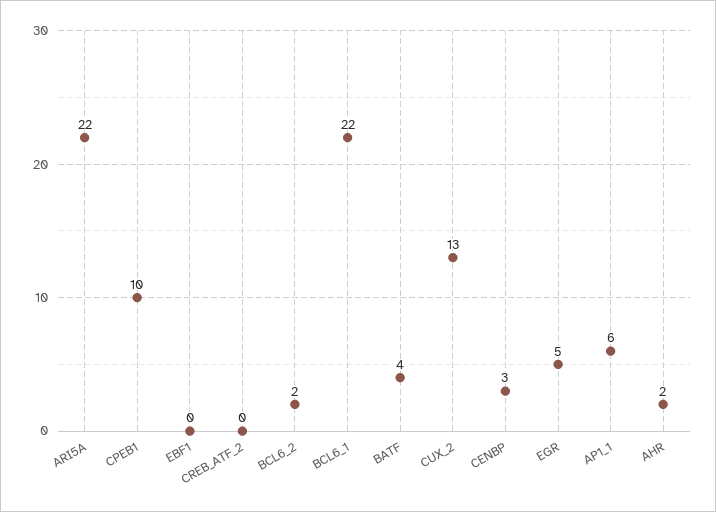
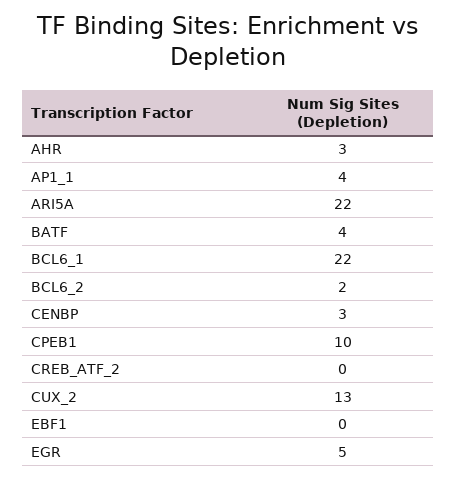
  {
    "ARI5A": 22,
    "CPEB1": 10,
    "EBF1": 0,
    "CREB_ATF_2": 0,
    "BCL6_2": 2,
    "BCL6_1": 22,
    "BATF": 4,
    "CUX_2": 13,
    "CENBP": 3,
    "EGR": 5,
-   "AP1_1": 6,
+   "AP1_1": 4,
-   "AHR": 2
+   "AHR": 3
  }

